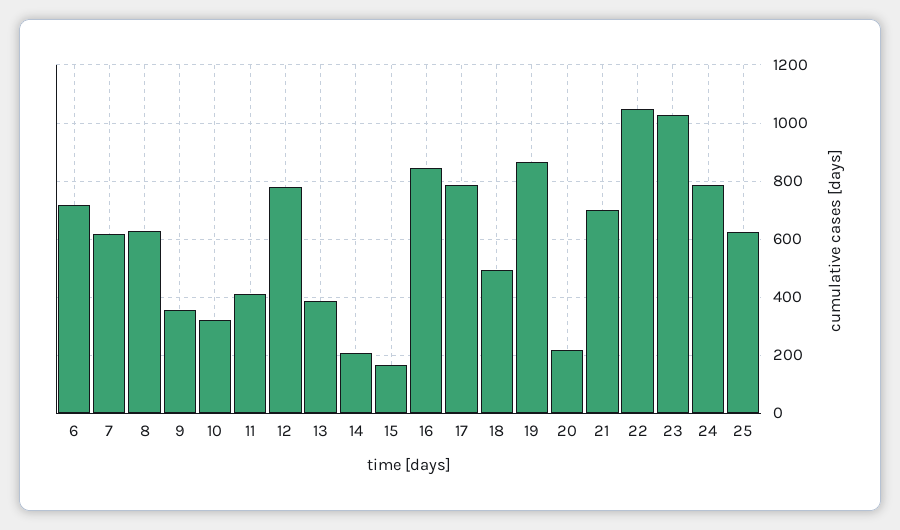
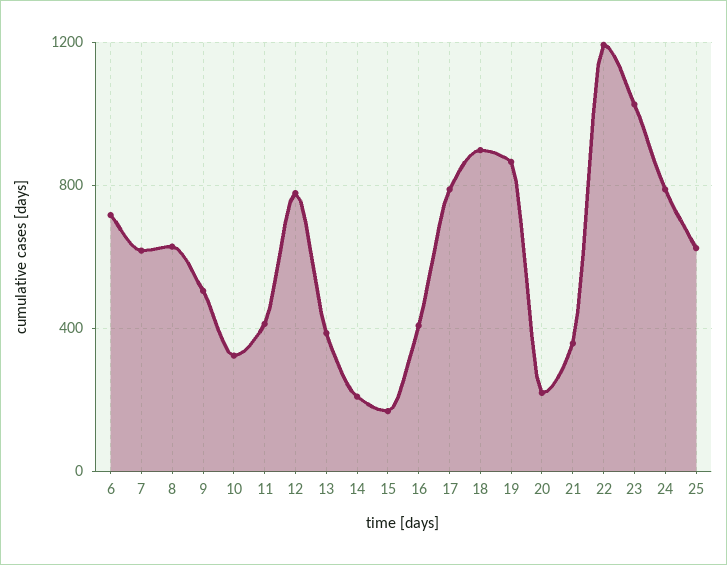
  {
    "6": 725,
    "7": 625,
    "8": 625,
-   "9": 350,
+   "9": 500,
    "10": 325,
    "11": 400,
    "12": 775,
    "13": 375,
    "14": 200,
    "15": 175,
-   "16": 850,
+   "16": 400,
    "17": 800,
-   "18": 500,
+   "18": 900,
    "19": 875,
    "20": 225,
-   "21": 700,
+   "21": 350,
-   "22": 1050,
+   "22": 1200,
    "23": 1025,
    "24": 800,
    "25": 625
  }

